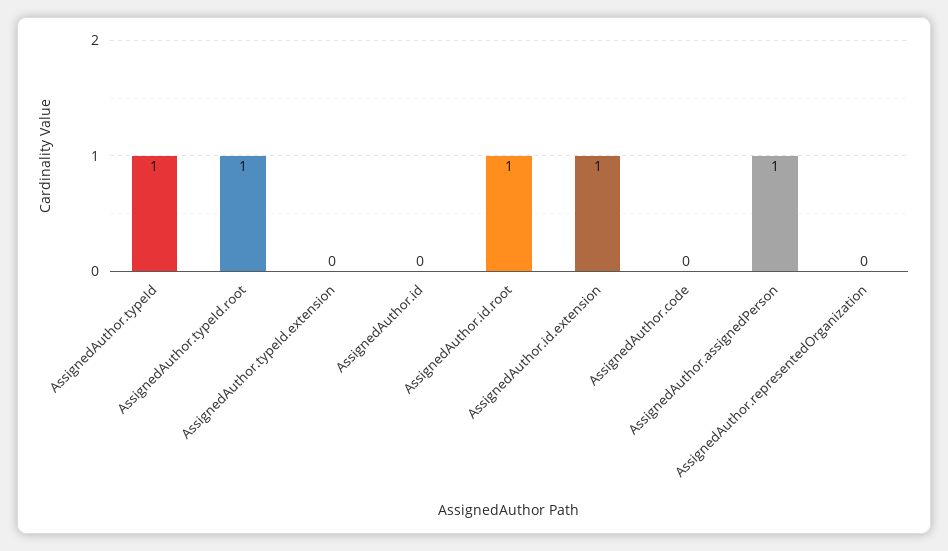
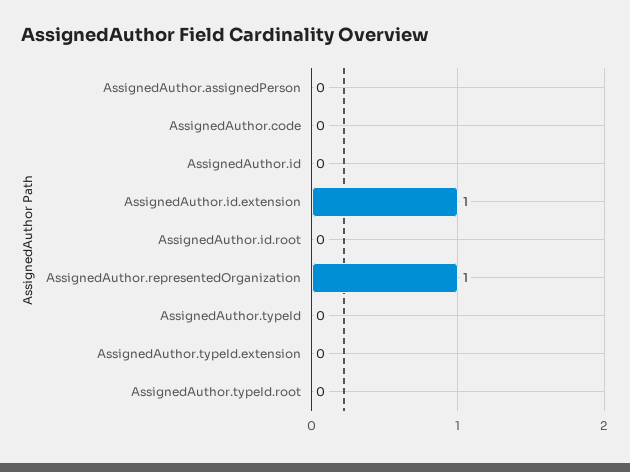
  {
-   "AssignedAuthor.typeId": 1,
+   "AssignedAuthor.typeId": 0,
-   "AssignedAuthor.typeId.root": 1,
+   "AssignedAuthor.typeId.root": 0,
    "AssignedAuthor.typeId.extension": 0,
    "AssignedAuthor.id": 0,
-   "AssignedAuthor.id.root": 1,
+   "AssignedAuthor.id.root": 0,
    "AssignedAuthor.id.extension": 1,
    "AssignedAuthor.code": 0,
-   "AssignedAuthor.assignedPerson": 1,
+   "AssignedAuthor.assignedPerson": 0,
-   "AssignedAuthor.representedOrganization": 0
+   "AssignedAuthor.representedOrganization": 1
  }

